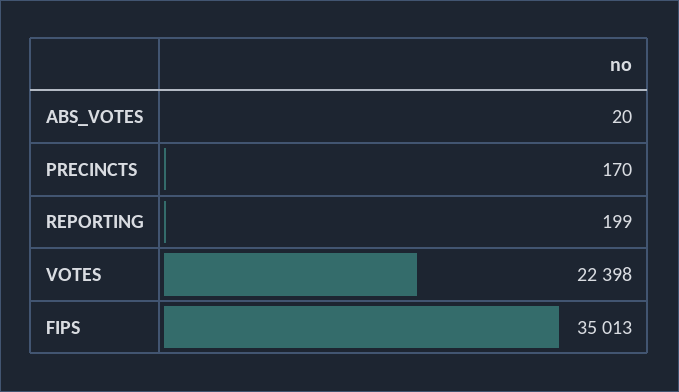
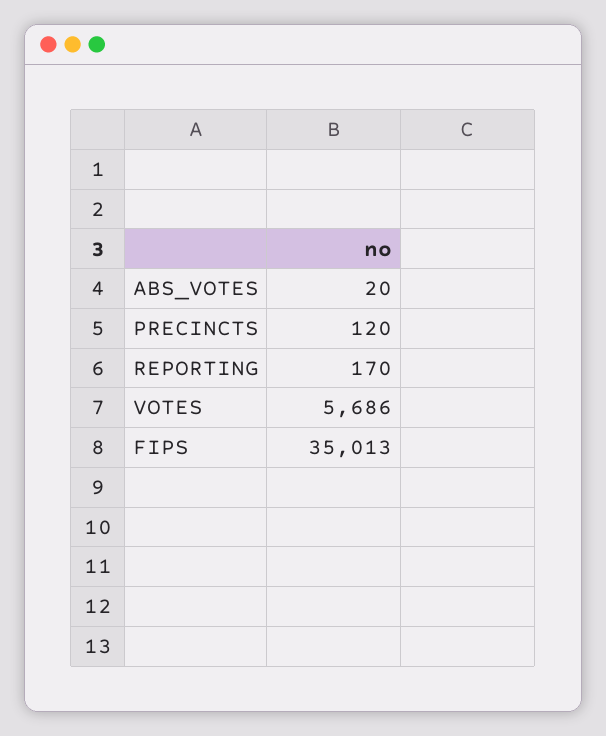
  {
    "ABS_VOTES": 20,
-   "PRECINCTS": 170,
+   "PRECINCTS": 120,
-   "REPORTING": 199,
+   "REPORTING": 170,
-   "VOTES": 22398,
+   "VOTES": 5686,
    "FIPS": 35013
  }

